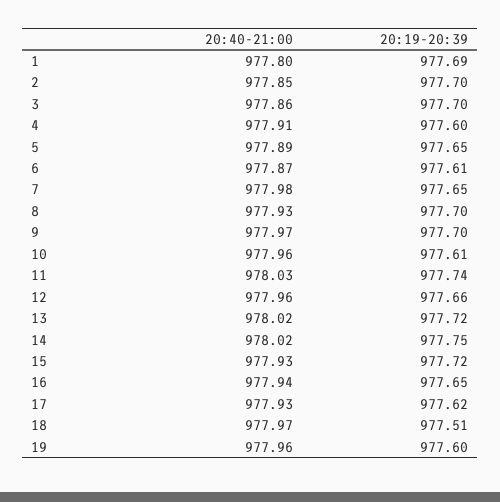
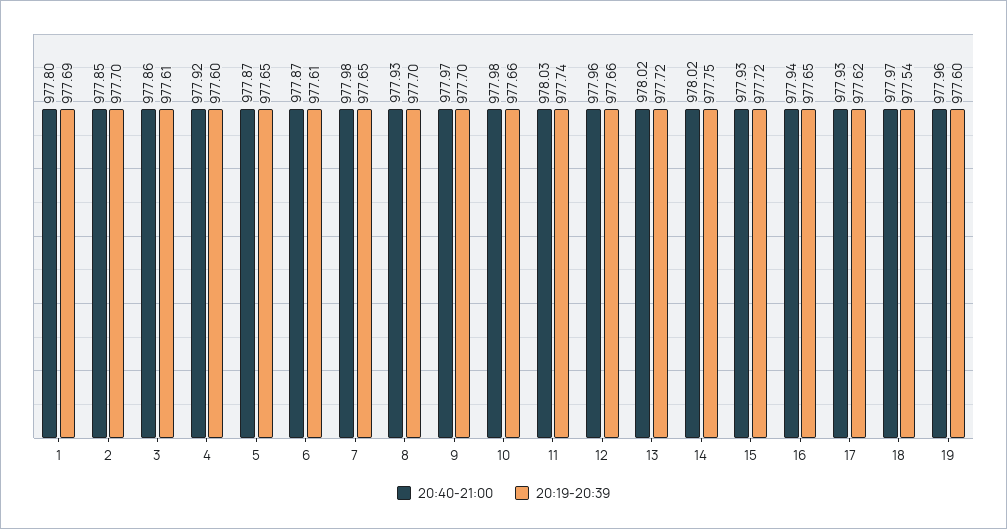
  {
    "20:40-21:00": {
      "1": 977.8,
      "2": 977.85,
      "3": 977.86,
-     "4": 977.91,
+     "4": 977.92,
-     "5": 977.89,
+     "5": 977.87,
      "6": 977.87,
      "7": 977.98,
      "8": 977.93,
      "9": 977.97,
-     "10": 977.96,
+     "10": 977.98,
      "11": 978.03,
      "12": 977.96,
      "13": 978.02,
      "14": 978.02,
      "15": 977.93,
      "16": 977.94,
      "17": 977.93,
      "18": 977.97,
      "19": 977.96
    },
    "20:19-20:39": {
      "1": 977.69,
      "2": 977.7,
-     "3": 977.7,
+     "3": 977.61,
      "4": 977.6,
      "5": 977.65,
      "6": 977.61,
      "7": 977.65,
      "8": 977.7,
      "9": 977.7,
-     "10": 977.61,
+     "10": 977.66,
      "11": 977.74,
      "12": 977.66,
      "13": 977.72,
      "14": 977.75,
      "15": 977.72,
      "16": 977.65,
      "17": 977.62,
-     "18": 977.51,
+     "18": 977.54,
      "19": 977.6
    }
  }

